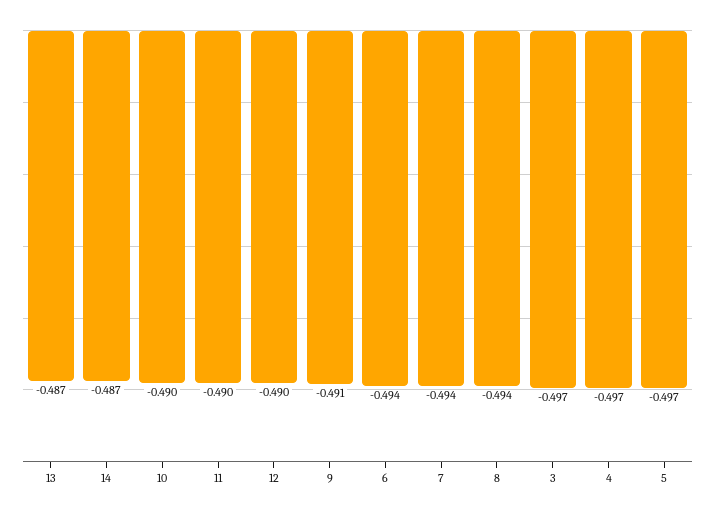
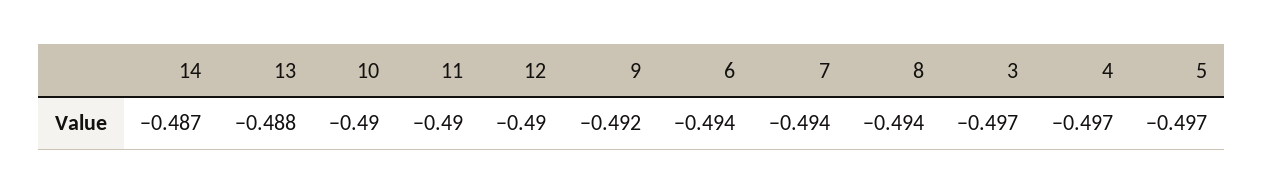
  {
-   "13": -0.487,
+   "13": -0.488,
    "14": -0.487,
    "10": -0.49,
    "11": -0.49,
    "12": -0.49,
-   "9": -0.491,
+   "9": -0.492,
    "6": -0.494,
    "7": -0.494,
    "8": -0.494,
    "3": -0.497,
    "4": -0.497,
    "5": -0.497
  }

